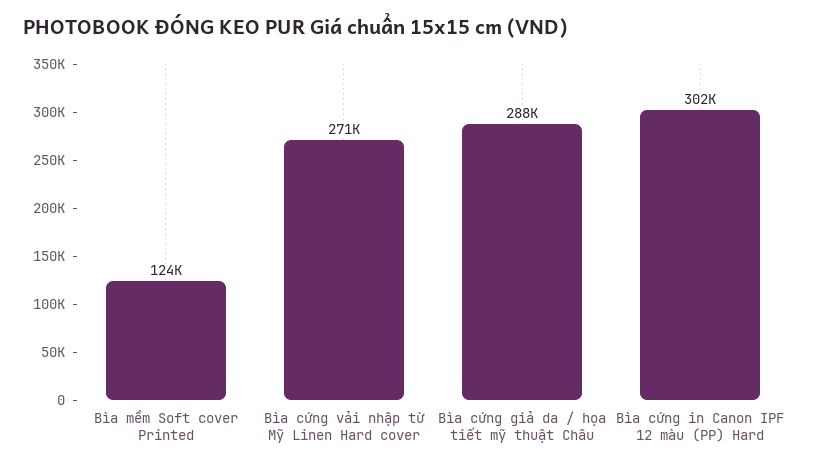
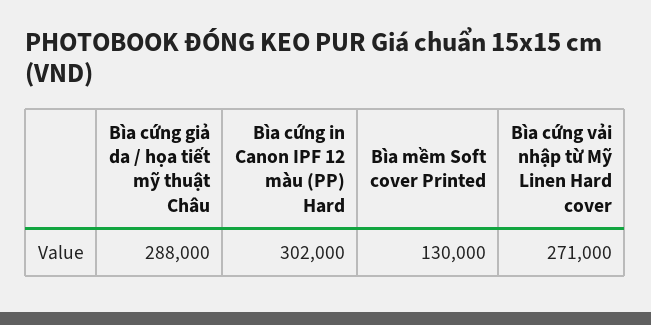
  {
-   "Bìa mềm Soft cover Printed": 124000,
+   "Bìa mềm Soft cover Printed": 130000,
    "Bìa cứng vải nhập từ Mỹ Linen Hard cover": 271000,
    "Bìa cứng giả da / họa tiết mỹ thuật Châu": 288000,
    "Bìa cứng in Canon IPF 12 màu (PP) Hard": 302000
  }

